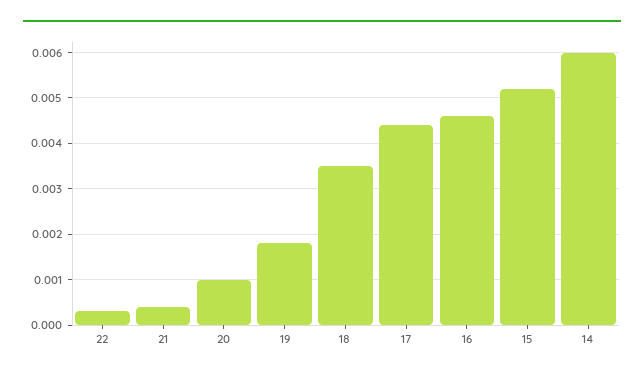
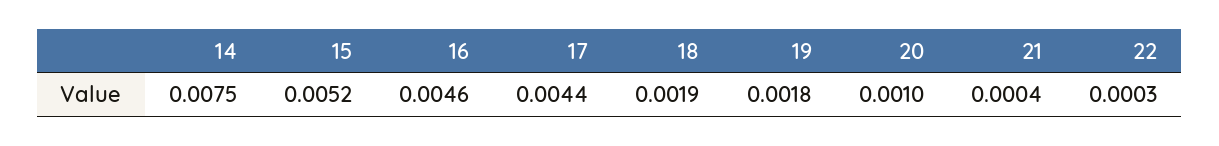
  {
    "22": 0.0003,
    "21": 0.0004,
    "20": 0.001,
    "19": 0.0018,
-   "18": 0.0035,
+   "18": 0.0019,
    "17": 0.0044,
    "16": 0.0046,
    "15": 0.0052,
-   "14": 0.006
+   "14": 0.0075
  }

